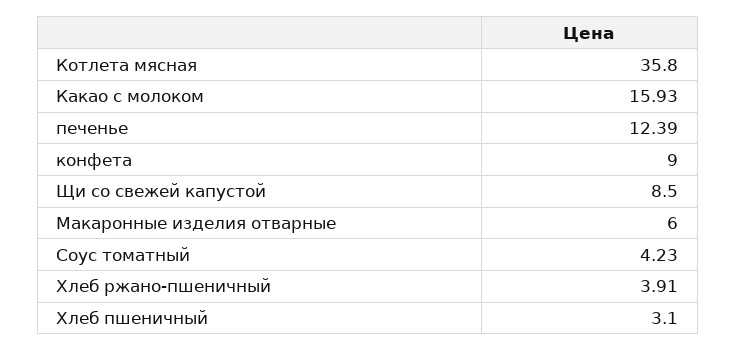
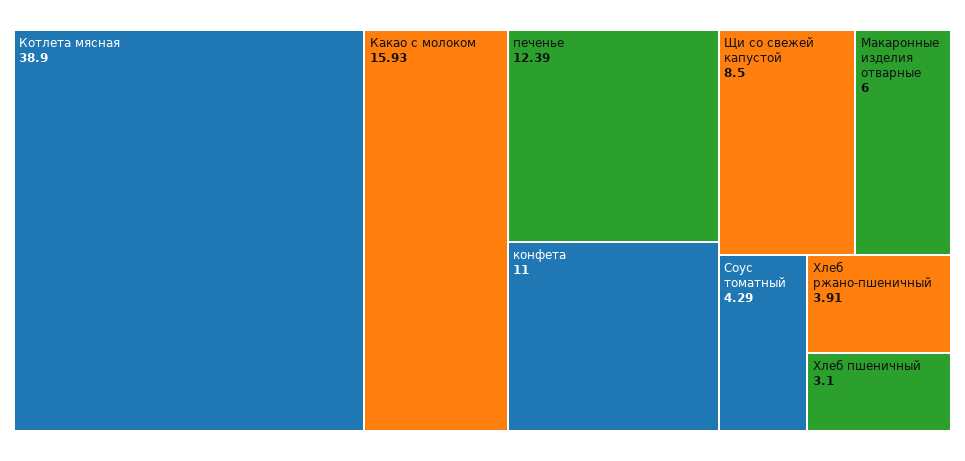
  {
-   "Котлета мясная": 35.8,
+   "Котлета мясная": 38.9,
    "Какао с молоком": 15.93,
    "печенье": 12.39,
-   "конфета": 9,
+   "конфета": 11,
    "Щи со свежей капустой": 8.5,
    "Макаронные изделия отварные": 6,
-   "Соус томатный": 4.23,
+   "Соус томатный": 4.29,
    "Хлеб ржано-пшеничный": 3.91,
    "Хлеб пшеничный": 3.1
  }

